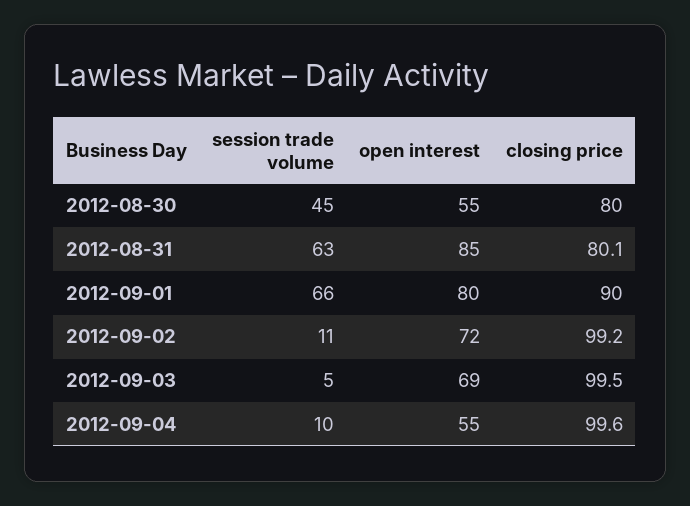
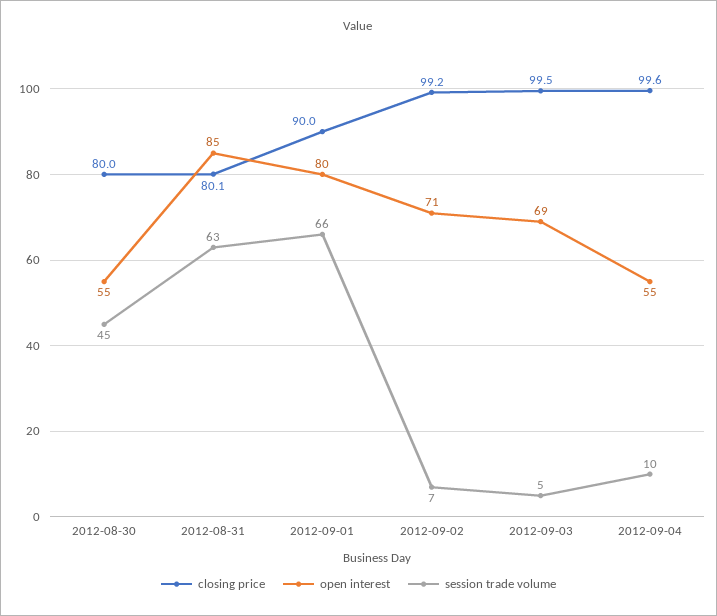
  {
    "session trade volume": {
      "2012-08-30": 45,
      "2012-08-31": 63,
      "2012-09-01": 66,
-     "2012-09-02": 11,
+     "2012-09-02": 7,
      "2012-09-03": 5,
      "2012-09-04": 10
    },
    "open interest": {
      "2012-08-30": 55,
      "2012-08-31": 85,
      "2012-09-01": 80,
-     "2012-09-02": 72,
+     "2012-09-02": 71,
      "2012-09-03": 69,
      "2012-09-04": 55
    },
    "closing price": {
      "2012-08-30": 80,
      "2012-08-31": 80.1,
      "2012-09-01": 90,
      "2012-09-02": 99.2,
      "2012-09-03": 99.5,
      "2012-09-04": 99.6
    }
  }

